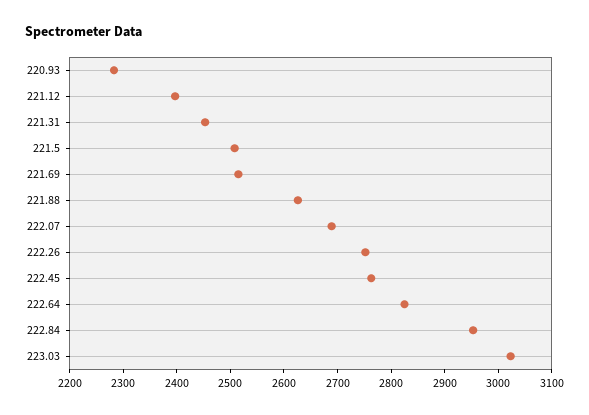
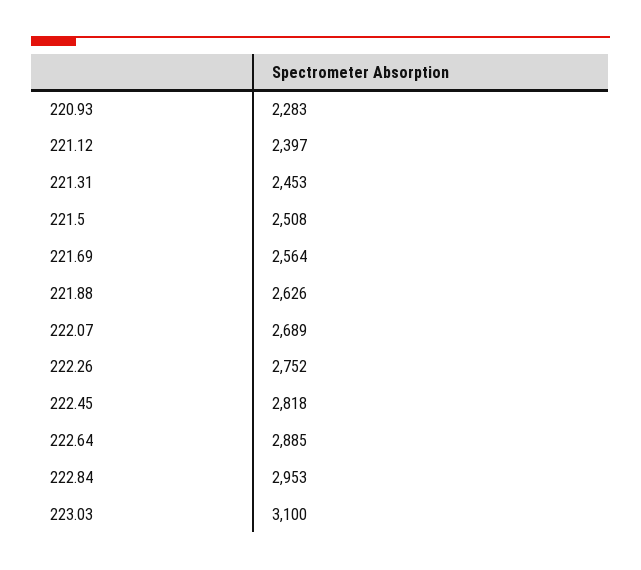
  {
    "220.93": 2283,
    "221.12": 2397,
    "221.31": 2453,
    "221.5": 2508,
-   "221.69": 2520,
+   "221.69": 2564,
    "221.88": 2626,
    "222.07": 2689,
    "222.26": 2752,
-   "222.45": 2760,
+   "222.45": 2818,
-   "222.64": 2820,
+   "222.64": 2885,
    "222.84": 2953,
-   "223.03": 3020
+   "223.03": 3100
  }

